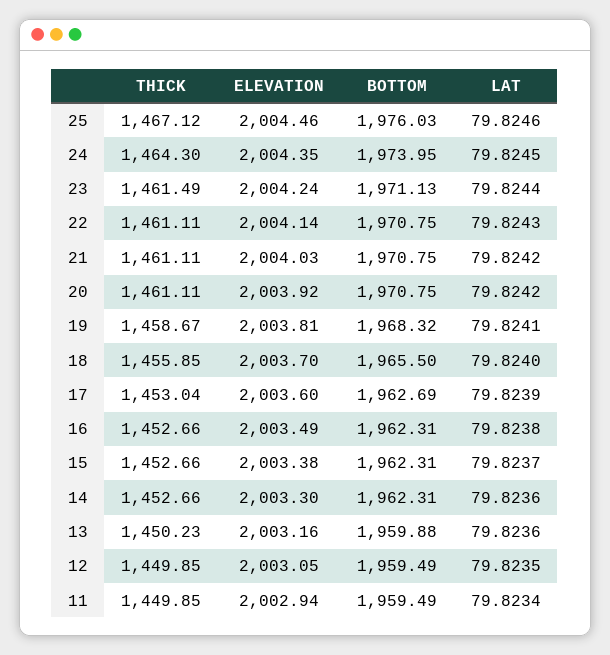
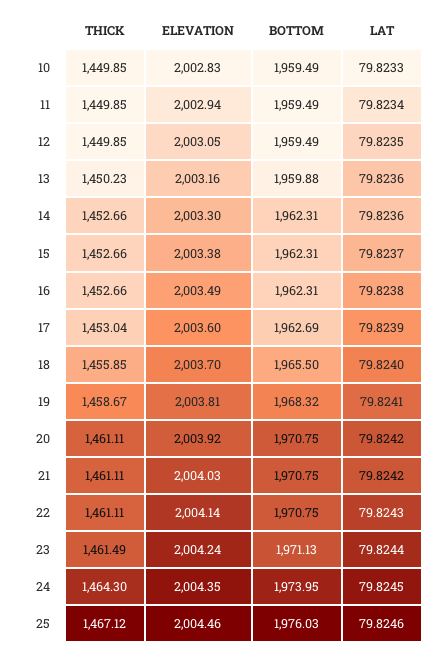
  {
    "THICK": {
      "25": 1467.12,
      "24": 1464.3,
      "23": 1461.49,
      "22": 1461.11,
      "21": 1461.11,
      "20": 1461.11,
      "19": 1458.67,
      "18": 1455.85,
      "17": 1453.04,
      "16": 1452.66,
      "15": 1452.66,
      "14": 1452.66,
      "13": 1450.23,
      "12": 1449.85,
-     "11": 1449.85
+     "11": 1449.85,
+     "10": 1449.85
    },
    "ELEVATION": {
      "25": 2004.46,
      "24": 2004.35,
      "23": 2004.24,
      "22": 2004.14,
      "21": 2004.03,
      "20": 2003.92,
      "19": 2003.81,
      "18": 2003.7,
      "17": 2003.6,
      "16": 2003.49,
      "15": 2003.38,
      "14": 2003.3,
      "13": 2003.16,
      "12": 2003.05,
-     "11": 2002.94
+     "11": 2002.94,
+     "10": 2002.83
    },
    "BOTTOM": {
      "25": 1976.03,
      "24": 1973.95,
      "23": 1971.13,
      "22": 1970.75,
      "21": 1970.75,
      "20": 1970.75,
      "19": 1968.32,
      "18": 1965.5,
      "17": 1962.69,
      "16": 1962.31,
      "15": 1962.31,
      "14": 1962.31,
      "13": 1959.88,
      "12": 1959.49,
-     "11": 1959.49
+     "11": 1959.49,
+     "10": 1959.49
    },
    "LAT": {
      "25": 79.8246,
      "24": 79.8245,
      "23": 79.8244,
      "22": 79.8243,
      "21": 79.8242,
      "20": 79.8242,
      "19": 79.8241,
      "18": 79.824,
      "17": 79.8239,
      "16": 79.8238,
      "15": 79.8237,
      "14": 79.8236,
      "13": 79.8236,
      "12": 79.8235,
-     "11": 79.8234
+     "11": 79.8234,
+     "10": 79.8233
    }
  }

